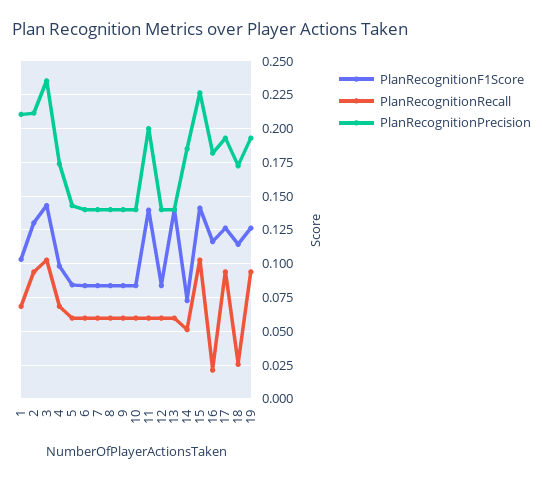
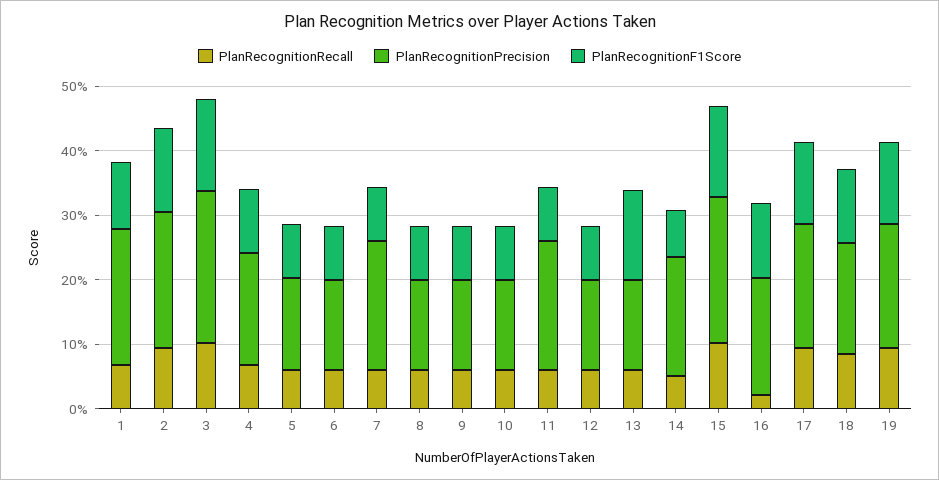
  {
    "PlanRecognitionF1Score": {
      "1": 0.105,
      "2": 0.13,
      "3": 0.145,
      "4": 0.1,
      "5": 0.085,
      "6": 0.085,
      "7": 0.085,
      "8": 0.085,
      "9": 0.085,
      "10": 0.085,
-     "11": 0.14,
+     "11": 0.08,
      "12": 0.085,
      "13": 0.14,
      "14": 0.075,
      "15": 0.14,
      "16": 0.115,
      "17": 0.125,
      "18": 0.115,
      "19": 0.125
    },
    "PlanRecognitionRecall": {
      "1": 0.07,
      "2": 0.095,
      "3": 0.105,
      "4": 0.07,
      "5": 0.06,
      "6": 0.06,
      "7": 0.06,
      "8": 0.06,
      "9": 0.06,
      "10": 0.06,
      "11": 0.06,
      "12": 0.06,
      "13": 0.06,
      "14": 0.05,
      "15": 0.105,
      "16": 0.02,
      "17": 0.095,
-     "18": 0.025,
+     "18": 0.08,
      "19": 0.095
    },
    "PlanRecognitionPrecision": {
      "1": 0.21,
      "2": 0.21,
      "3": 0.235,
      "4": 0.175,
      "5": 0.145,
      "6": 0.14,
-     "7": 0.14,
+     "7": 0.2,
      "8": 0.14,
      "9": 0.14,
      "10": 0.14,
      "11": 0.2,
      "12": 0.14,
      "13": 0.14,
      "14": 0.185,
      "15": 0.225,
      "16": 0.18,
      "17": 0.195,
      "18": 0.17,
      "19": 0.195
    }
  }

